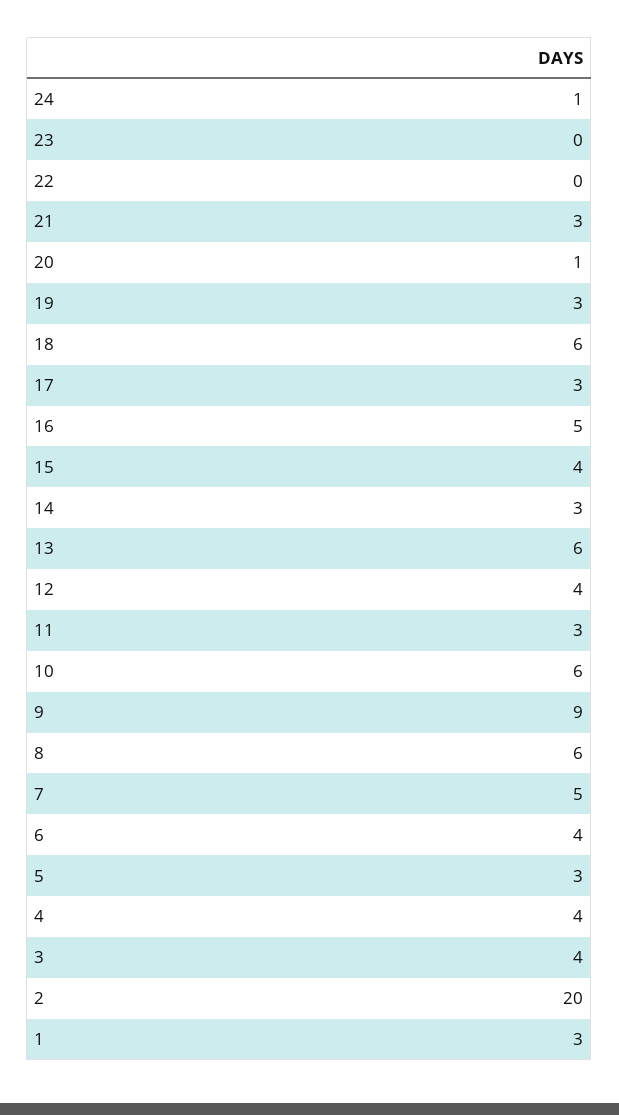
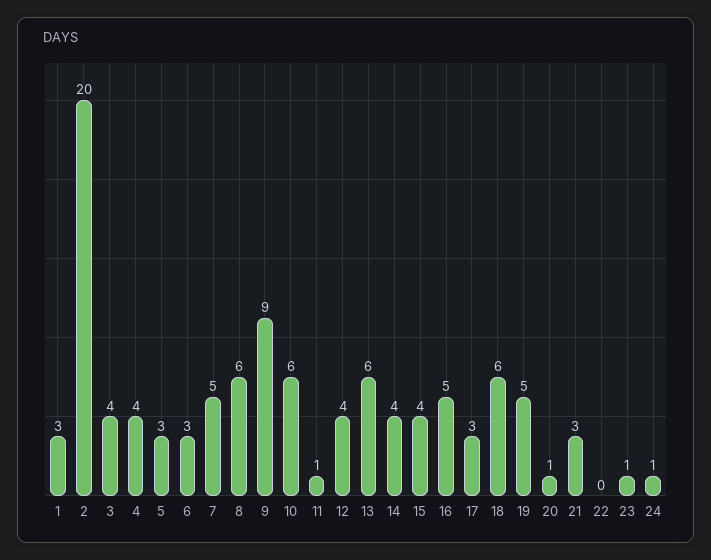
  {
    "24": 1,
-   "23": 0,
+   "23": 1,
    "22": 0,
    "21": 3,
    "20": 1,
-   "19": 3,
+   "19": 5,
    "18": 6,
    "17": 3,
    "16": 5,
    "15": 4,
-   "14": 3,
+   "14": 4,
    "13": 6,
    "12": 4,
-   "11": 3,
+   "11": 1,
    "10": 6,
    "9": 9,
    "8": 6,
    "7": 5,
-   "6": 4,
+   "6": 3,
    "5": 3,
    "4": 4,
    "3": 4,
    "2": 20,
    "1": 3
  }

